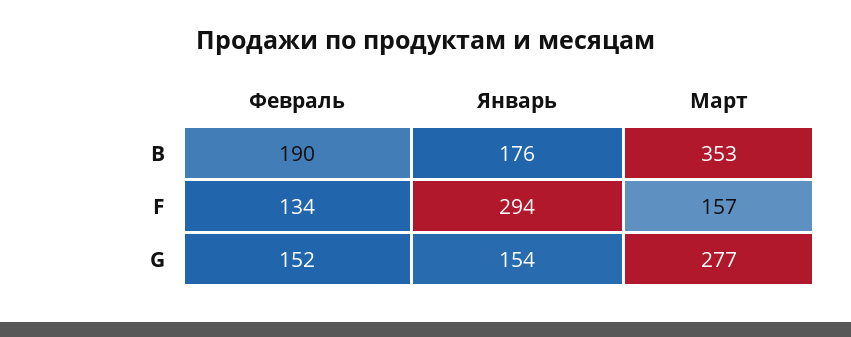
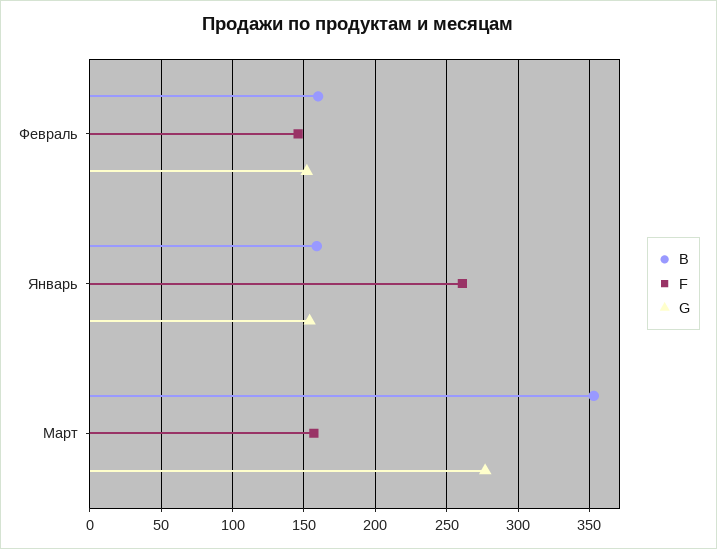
  {
    "B": {
-     "Февраль": 190,
+     "Февраль": 160,
-     "Январь": 176,
+     "Январь": 160,
      "Март": 353
    },
    "F": {
-     "Февраль": 134,
+     "Февраль": 145,
-     "Январь": 294,
+     "Январь": 260,
      "Март": 157
    },
    "G": {
      "Февраль": 152,
      "Январь": 154,
      "Март": 277
    }
  }

